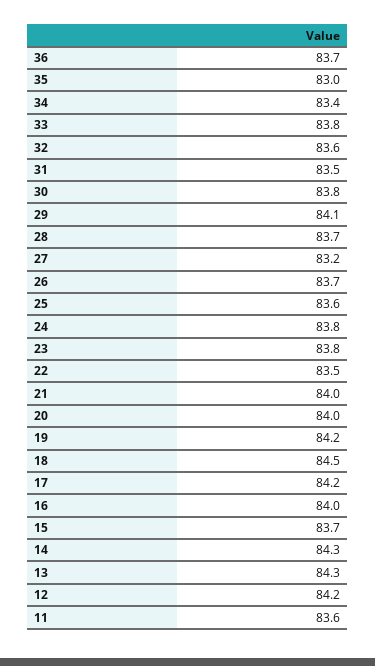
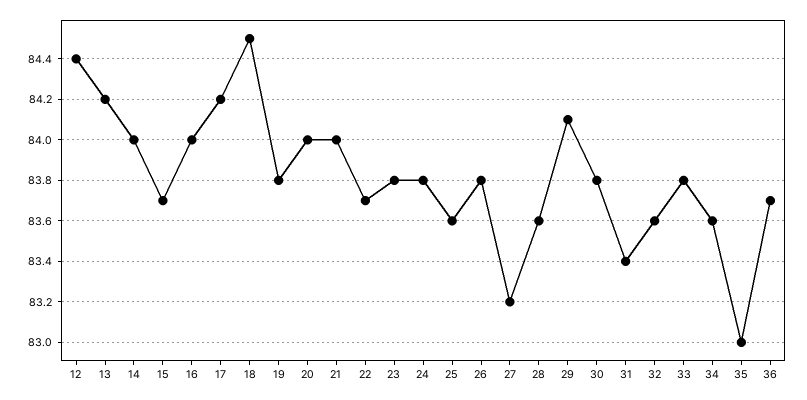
  {
    "36": 83.7,
    "35": 83,
-   "34": 83.4,
+   "34": 83.6,
    "33": 83.8,
    "32": 83.6,
-   "31": 83.5,
+   "31": 83.4,
    "30": 83.8,
    "29": 84.1,
-   "28": 83.7,
+   "28": 83.6,
    "27": 83.2,
-   "26": 83.7,
+   "26": 83.8,
    "25": 83.6,
    "24": 83.8,
    "23": 83.8,
-   "22": 83.5,
+   "22": 83.7,
    "21": 84,
    "20": 84,
-   "19": 84.2,
+   "19": 83.8,
    "18": 84.5,
    "17": 84.2,
    "16": 84,
    "15": 83.7,
-   "14": 84.3,
+   "14": 84,
-   "13": 84.3,
+   "13": 84.2,
-   "12": 84.2,
+   "12": 84.4
-   "11": 83.6
  }

